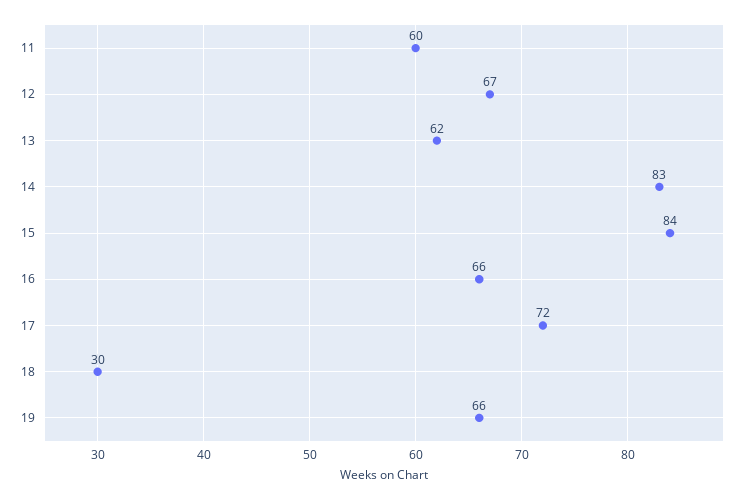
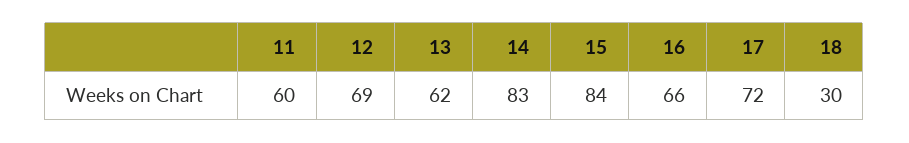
  {
    "11": 60,
-   "12": 67,
+   "12": 69,
    "13": 62,
    "14": 83,
    "15": 84,
    "16": 66,
    "17": 72,
-   "18": 30,
+   "18": 30
-   "19": 66
  }

